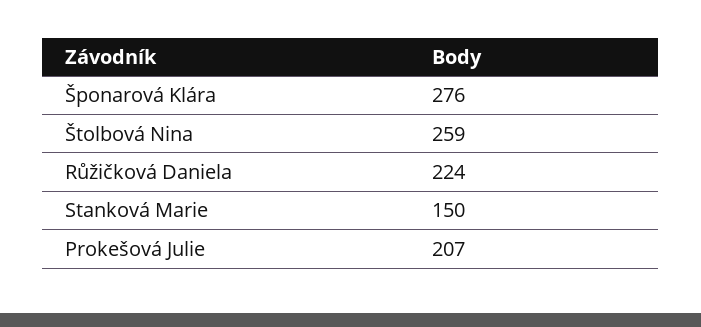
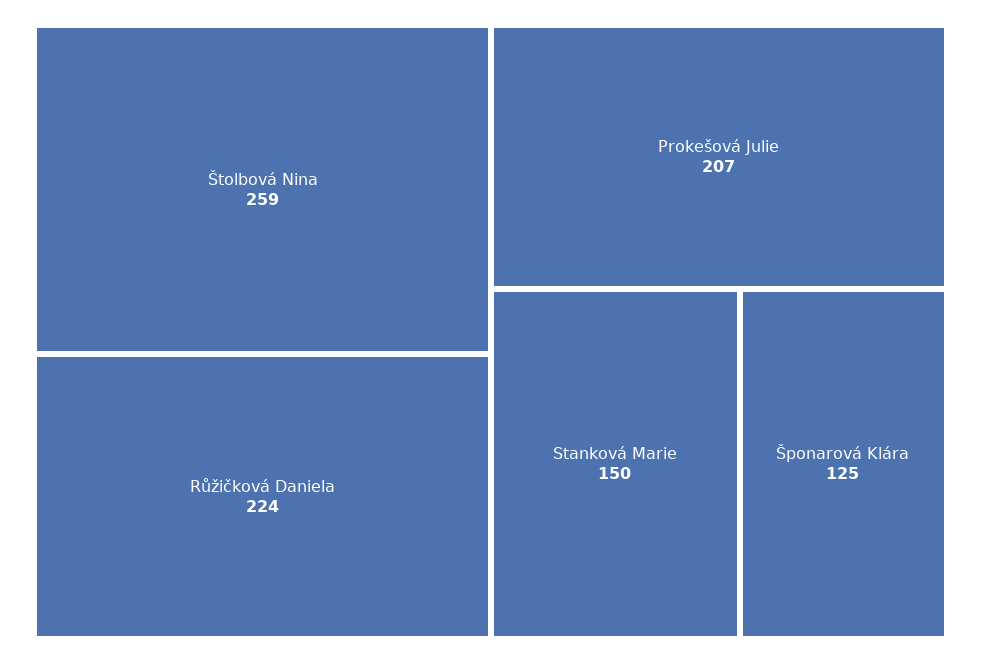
  {
-   "Šponarová Klára": 276,
+   "Šponarová Klára": 125,
    "Štolbová Nina": 259,
    "Růžičková Daniela": 224,
    "Stanková Marie": 150,
    "Prokešová Julie": 207
  }

